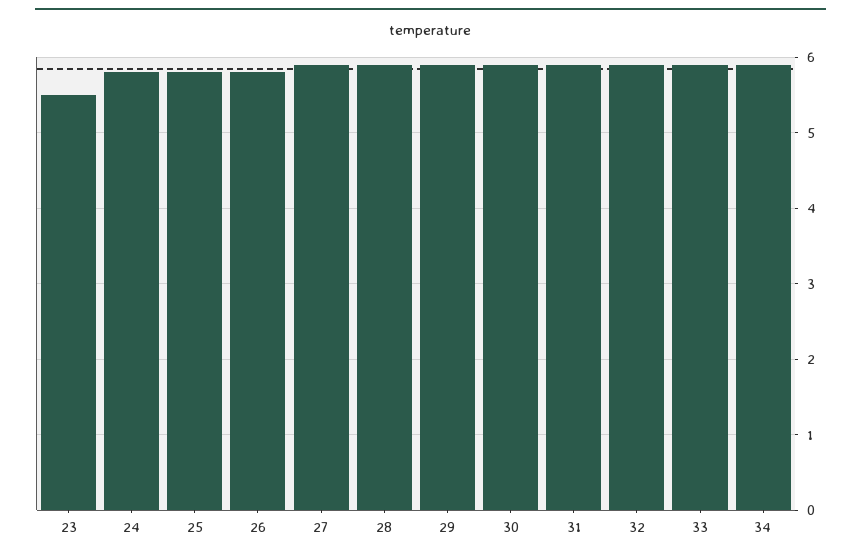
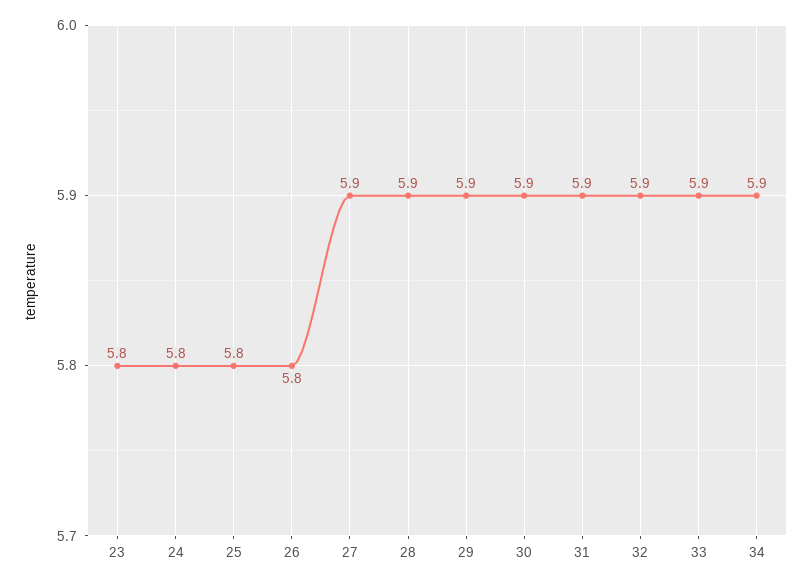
  {
-   "23": 5.5,
+   "23": 5.8,
    "24": 5.8,
    "25": 5.8,
    "26": 5.8,
    "27": 5.9,
    "28": 5.9,
    "29": 5.9,
    "30": 5.9,
    "31": 5.9,
    "32": 5.9,
    "33": 5.9,
    "34": 5.9
  }

